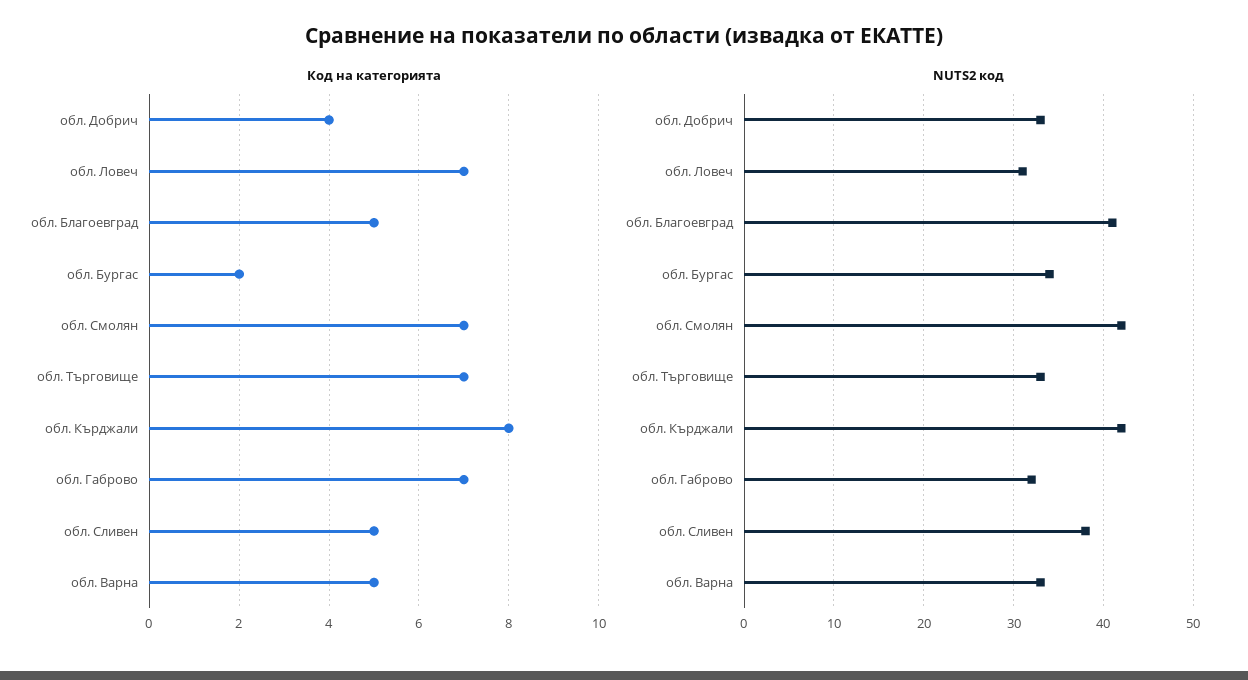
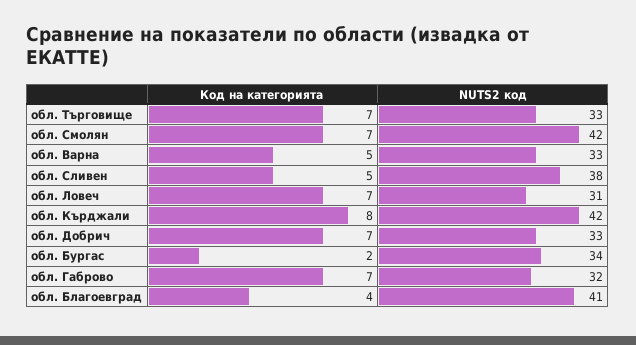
  {
    "Код на категорията": {
-     "обл. Добрич": 4,
+     "обл. Добрич": 7,
      "обл. Ловеч": 7,
-     "обл. Благоевград": 5,
+     "обл. Благоевград": 4,
      "обл. Бургас": 2,
      "обл. Смолян": 7,
      "обл. Търговище": 7,
      "обл. Кърджали": 8,
      "обл. Габрово": 7,
      "обл. Сливен": 5,
      "обл. Варна": 5
    },
    "NUTS2 код": {
      "обл. Добрич": 33,
      "обл. Ловеч": 31,
      "обл. Благоевград": 41,
      "обл. Бургас": 34,
      "обл. Смолян": 42,
      "обл. Търговище": 33,
      "обл. Кърджали": 42,
      "обл. Габрово": 32,
      "обл. Сливен": 38,
      "обл. Варна": 33
    }
  }

